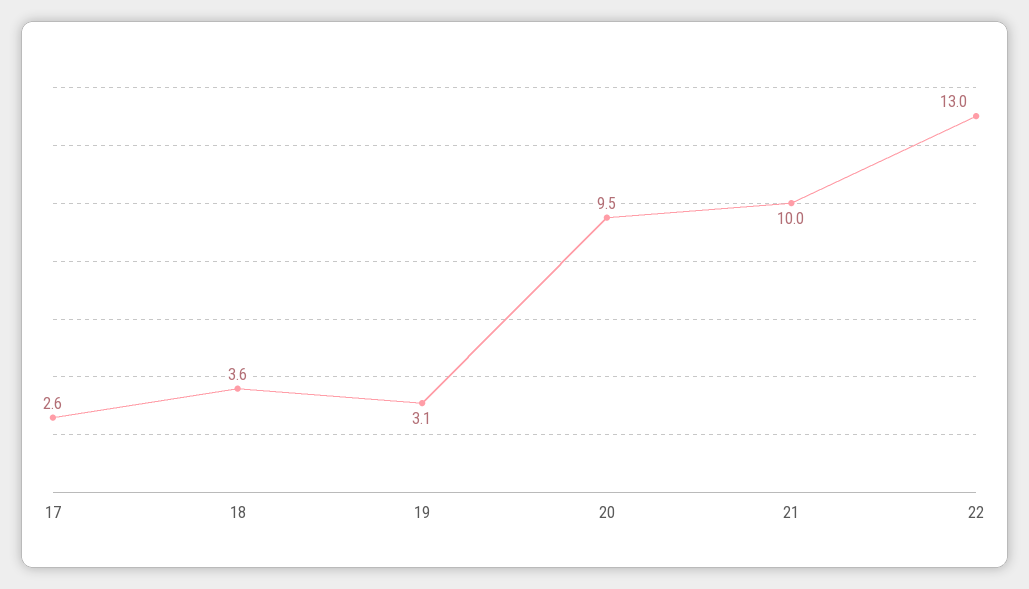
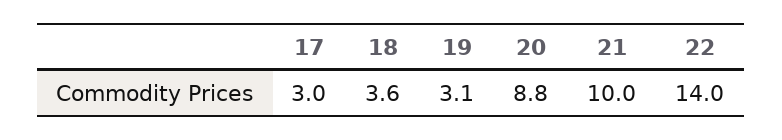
  {
-   "17": 2.6,
+   "17": 3,
    "18": 3.6,
    "19": 3.1,
-   "20": 9.5,
+   "20": 8.8,
    "21": 10,
-   "22": 13
+   "22": 14
  }

